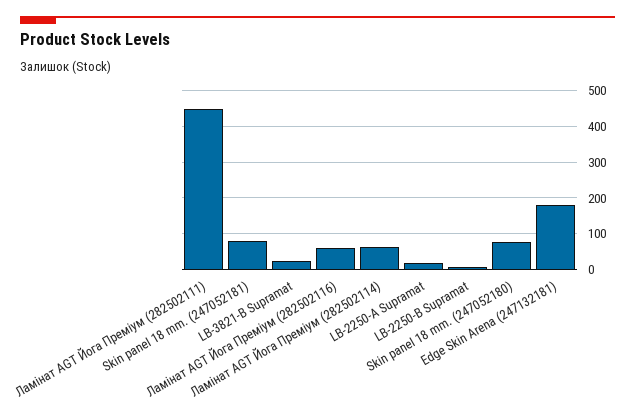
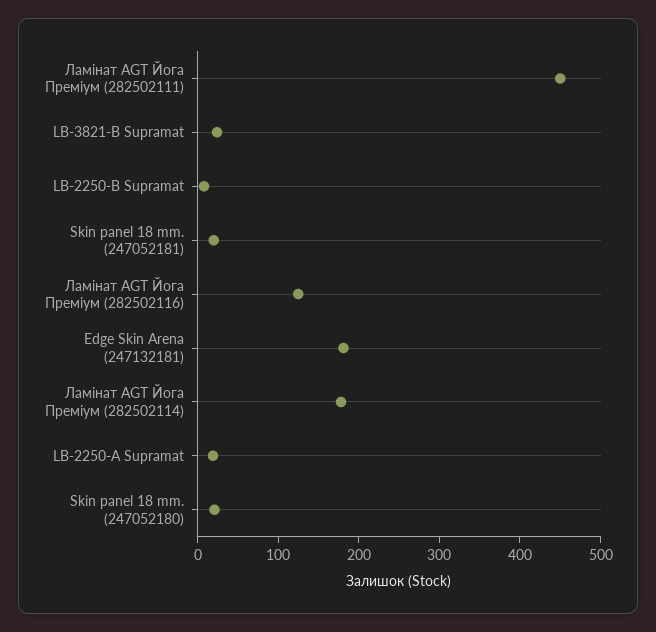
  {
    "Ламінат AGT Йога Преміум (282502111)": 460,
-   "Skin panel 18 mm. (247052181)": 80,
+   "Skin panel 18 mm. (247052181)": 20,
    "LB-3821-В Supramat": 20,
-   "Ламінат AGT Йога Преміум (282502116)": 60,
+   "Ламінат AGT Йога Преміум (282502116)": 120,
-   "Ламінат AGT Йога Преміум (282502114)": 60,
+   "Ламінат AGT Йога Преміум (282502114)": 180,
    "LB-2250-А Supramat": 20,
    "LB-2250-В Supramat": 0,
-   "Skin panel 18 mm. (247052180)": 80,
+   "Skin panel 18 mm. (247052180)": 20,
    "Edge Skin Arena (247132181)": 180
  }

